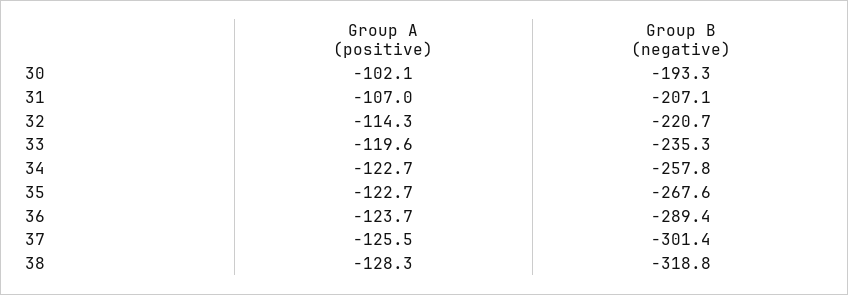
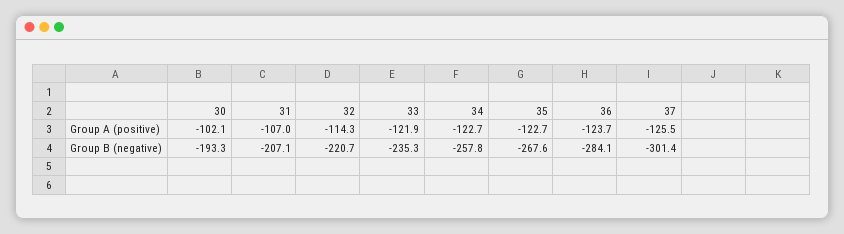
  {
    "Group A (positive)": {
      "30": -102.1,
      "31": -107,
      "32": -114.3,
-     "33": -119.6,
+     "33": -121.9,
      "34": -122.7,
      "35": -122.7,
      "36": -123.7,
-     "37": -125.5,
+     "37": -125.5
-     "38": -128.3
    },
    "Group B (negative)": {
      "30": -193.3,
      "31": -207.1,
      "32": -220.7,
      "33": -235.3,
      "34": -257.8,
      "35": -267.6,
-     "36": -289.4,
+     "36": -284.1,
-     "37": -301.4,
+     "37": -301.4
-     "38": -318.8
    }
  }

